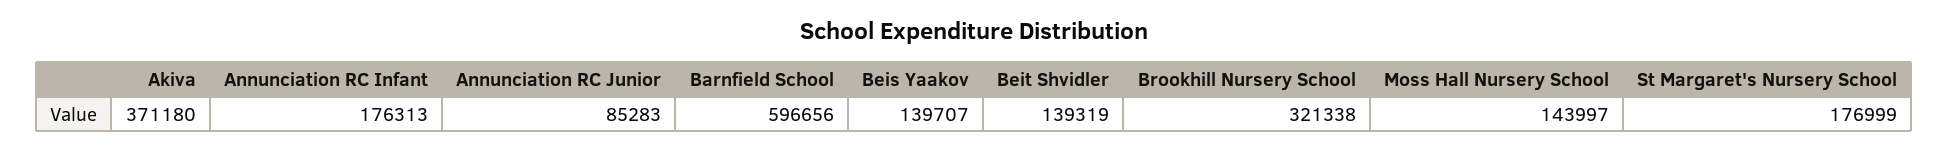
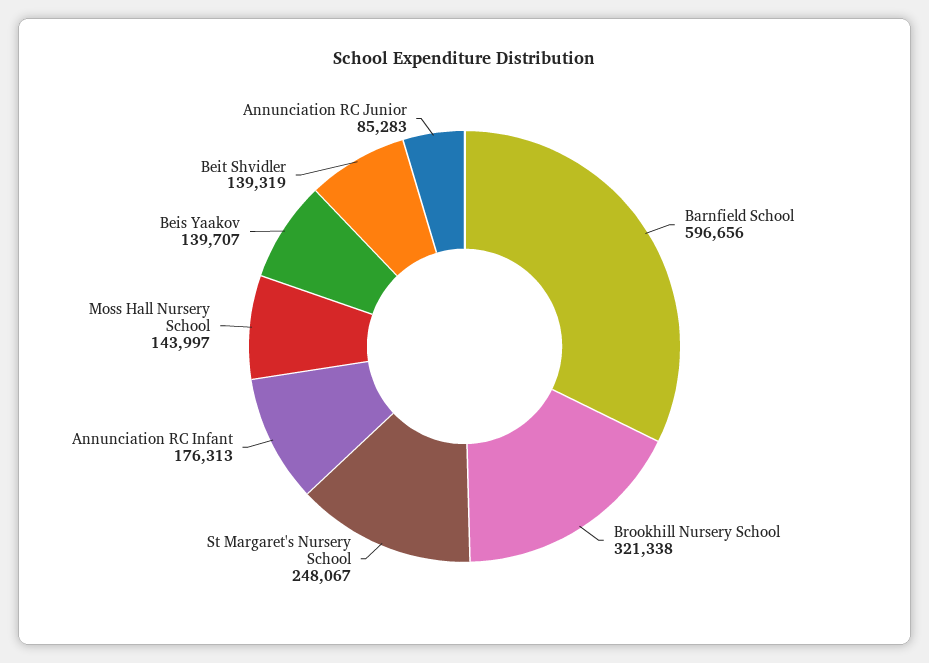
  {
-   "Akiva": 371180,
    "Annunciation RC Infant": 176313,
    "Annunciation RC Junior": 85283,
    "Barnfield School": 596656,
    "Beis Yaakov": 139707,
    "Beit Shvidler": 139319,
    "Brookhill Nursery School": 321338,
    "Moss Hall Nursery School": 143997,
-   "St Margaret's Nursery School": 176999
+   "St Margaret's Nursery School": 248067
  }

